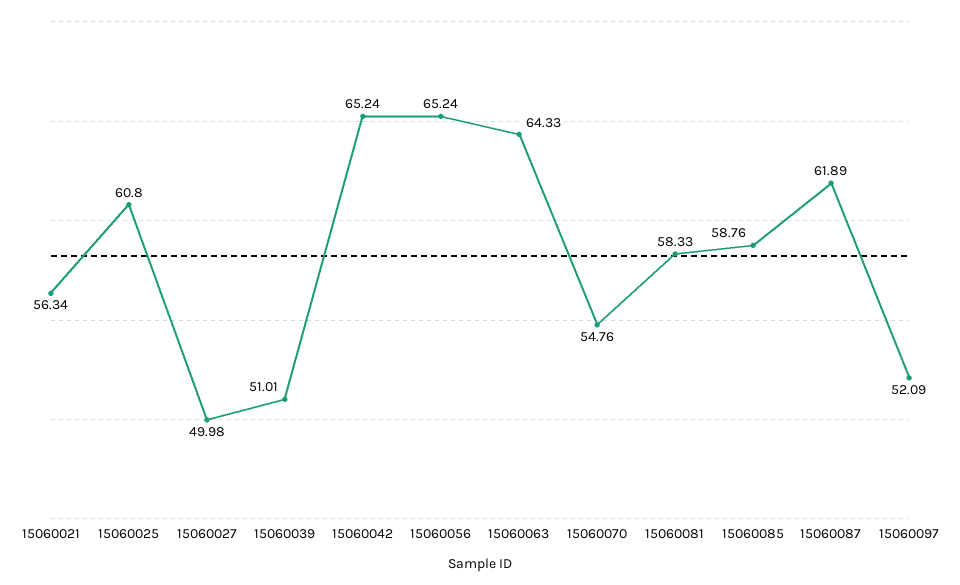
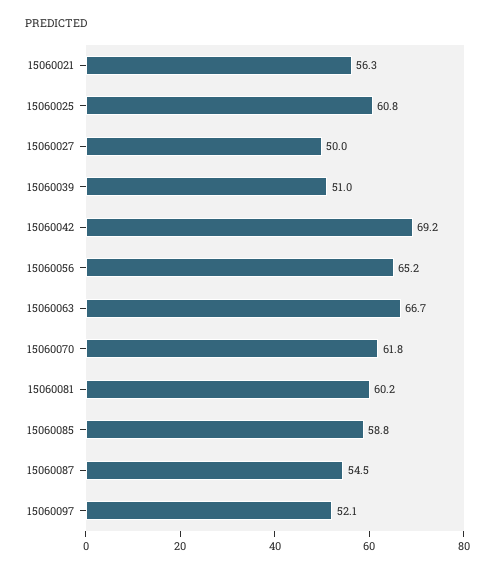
  {
    "15060021": 56.34,
    "15060025": 60.8,
    "15060027": 49.98,
    "15060039": 51.01,
-   "15060042": 65.24,
+   "15060042": 69.2,
    "15060056": 65.24,
-   "15060063": 64.33,
+   "15060063": 66.7,
-   "15060070": 54.76,
+   "15060070": 61.8,
-   "15060081": 58.33,
+   "15060081": 60.2,
    "15060085": 58.76,
-   "15060087": 61.89,
+   "15060087": 54.5,
    "15060097": 52.09
  }

